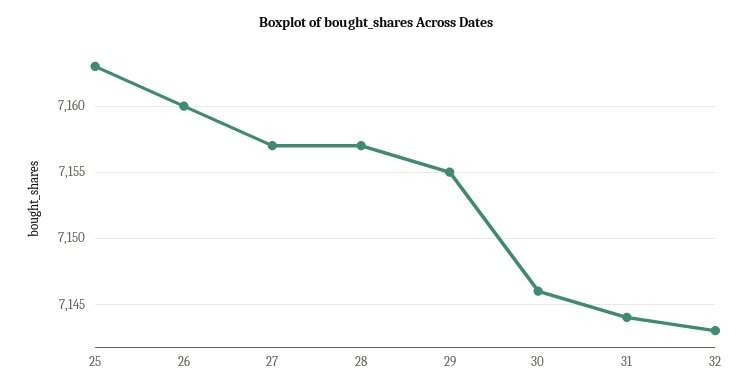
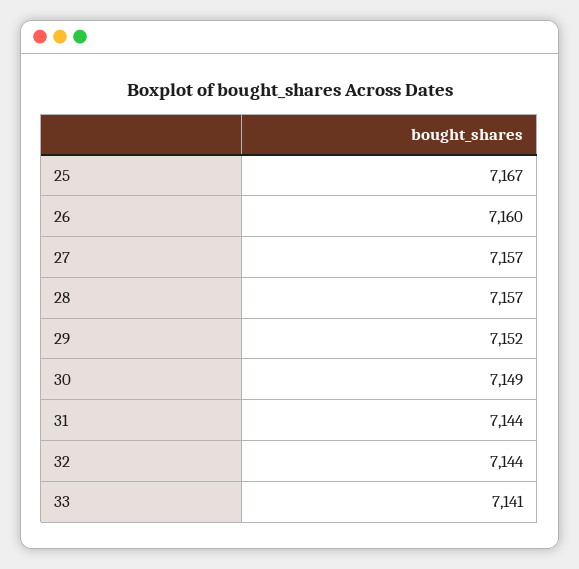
  {
-   "25": 7163,
+   "25": 7167,
    "26": 7160,
    "27": 7157,
    "28": 7157,
-   "29": 7155,
+   "29": 7152,
-   "30": 7146,
+   "30": 7149,
    "31": 7144,
-   "32": 7143
+   "32": 7144,
+   "33": 7141
  }

